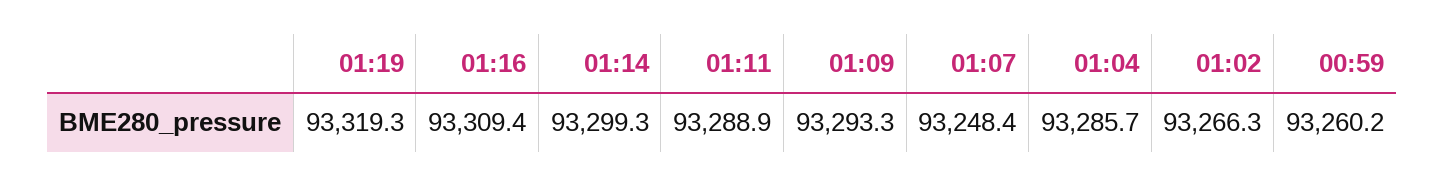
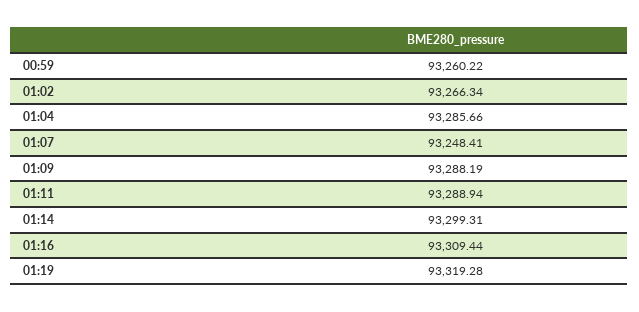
  {
    "01:19": 93319.28,
    "01:16": 93309.44,
    "01:14": 93299.31,
    "01:11": 93288.94,
-   "01:09": 93293.3,
+   "01:09": 93288.19,
    "01:07": 93248.41,
    "01:04": 93285.66,
    "01:02": 93266.34,
    "00:59": 93260.22
  }

